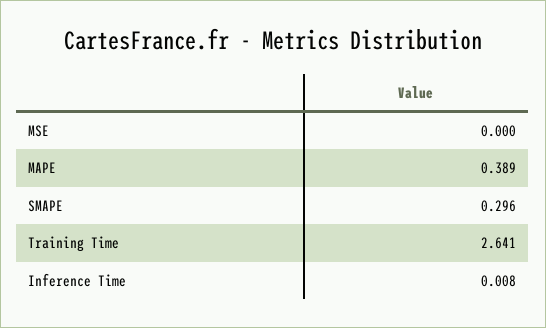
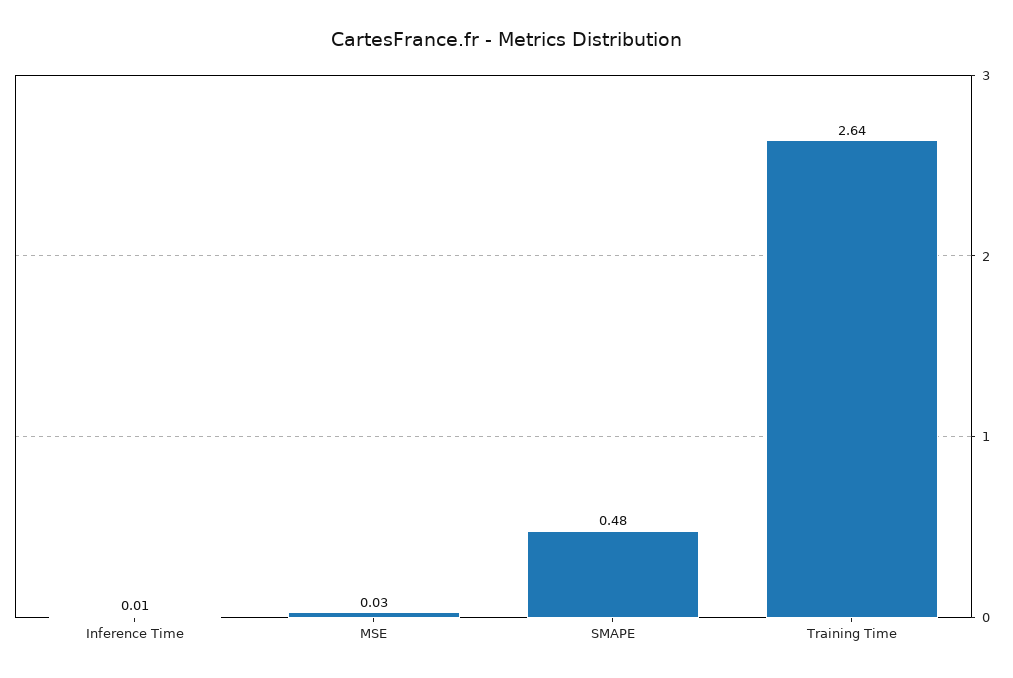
  {
-   "MSE": 0,
+   "MSE": 0.03,
-   "MAPE": 0.389,
-   "SMAPE": 0.296,
+   "SMAPE": 0.48,
    "Training Time": 2.641,
    "Inference Time": 0.008
  }

